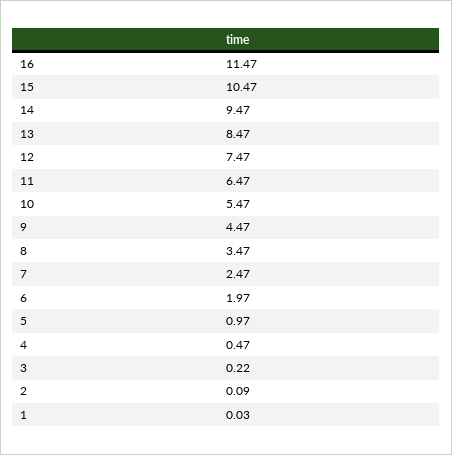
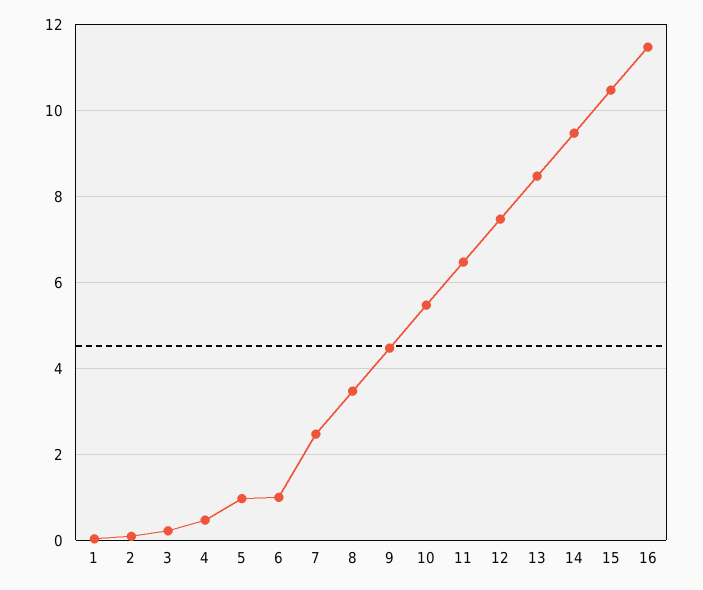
  {
    "16": 11.47,
    "15": 10.47,
    "14": 9.47,
    "13": 8.47,
    "12": 7.47,
    "11": 6.47,
    "10": 5.47,
    "9": 4.47,
    "8": 3.47,
    "7": 2.47,
-   "6": 1.97,
+   "6": 1,
    "5": 0.97,
    "4": 0.47,
    "3": 0.22,
    "2": 0.09,
    "1": 0.03
  }

